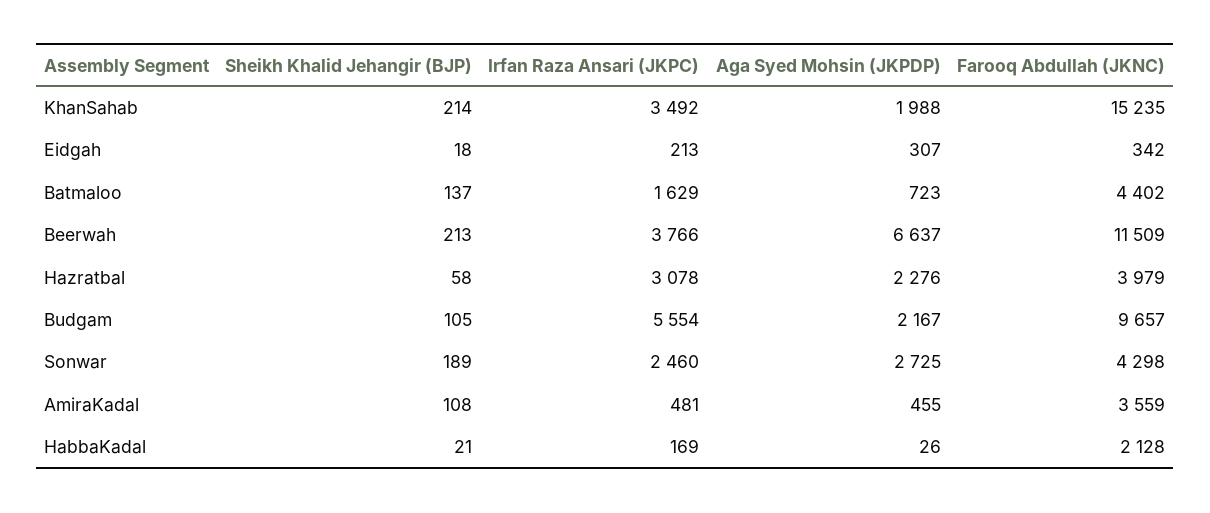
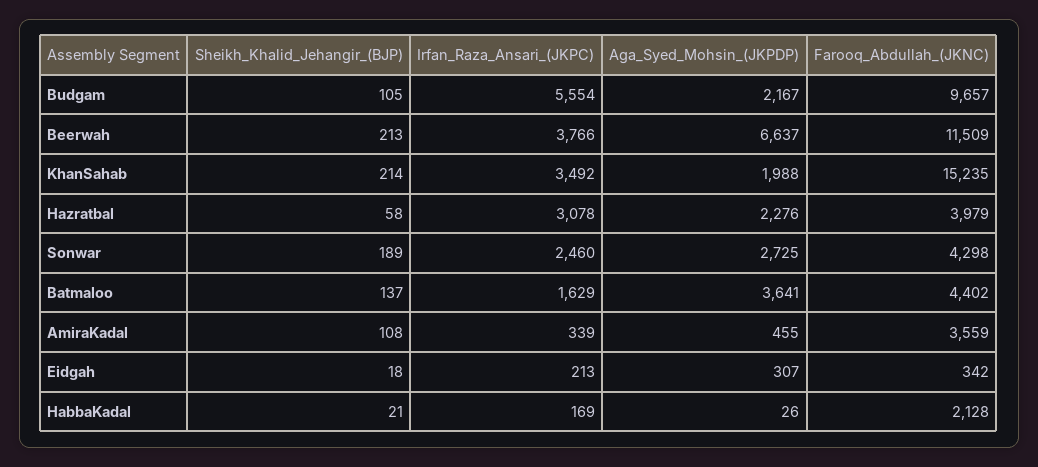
  {
    "Sheikh Khalid Jehangir (BJP)": {
      "KhanSahab": 214,
      "Eidgah": 18,
      "Batmaloo": 137,
      "Beerwah": 213,
      "Hazratbal": 58,
      "Budgam": 105,
      "Sonwar": 189,
      "AmiraKadal": 108,
      "HabbaKadal": 21
    },
    "Irfan Raza Ansari (JKPC)": {
      "KhanSahab": 3492,
      "Eidgah": 213,
      "Batmaloo": 1629,
      "Beerwah": 3766,
      "Hazratbal": 3078,
      "Budgam": 5554,
      "Sonwar": 2460,
-     "AmiraKadal": 481,
+     "AmiraKadal": 339,
      "HabbaKadal": 169
    },
    "Aga Syed Mohsin (JKPDP)": {
      "KhanSahab": 1988,
      "Eidgah": 307,
-     "Batmaloo": 723,
+     "Batmaloo": 3641,
      "Beerwah": 6637,
      "Hazratbal": 2276,
      "Budgam": 2167,
      "Sonwar": 2725,
      "AmiraKadal": 455,
      "HabbaKadal": 26
    },
    "Farooq Abdullah (JKNC)": {
      "KhanSahab": 15235,
      "Eidgah": 342,
      "Batmaloo": 4402,
      "Beerwah": 11509,
      "Hazratbal": 3979,
      "Budgam": 9657,
      "Sonwar": 4298,
      "AmiraKadal": 3559,
      "HabbaKadal": 2128
    }
  }

